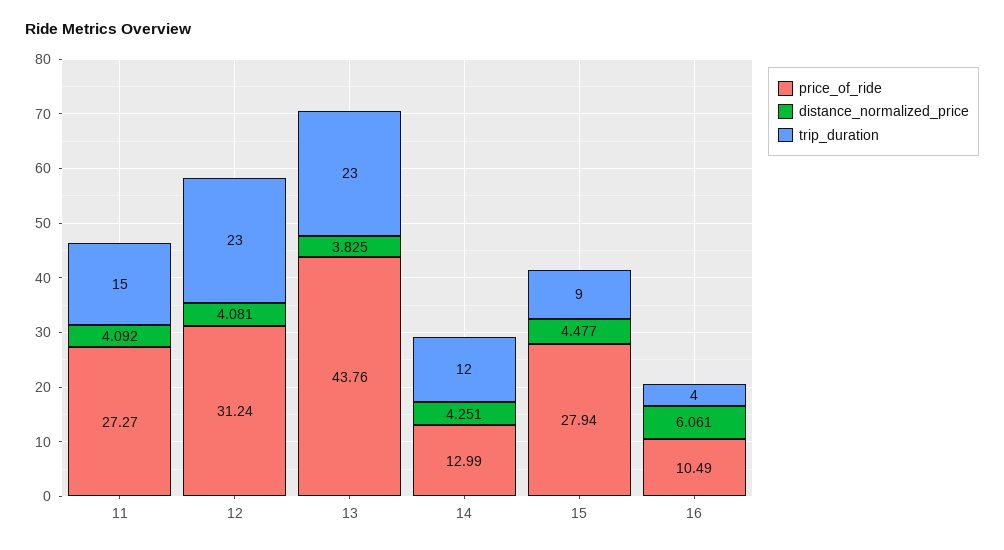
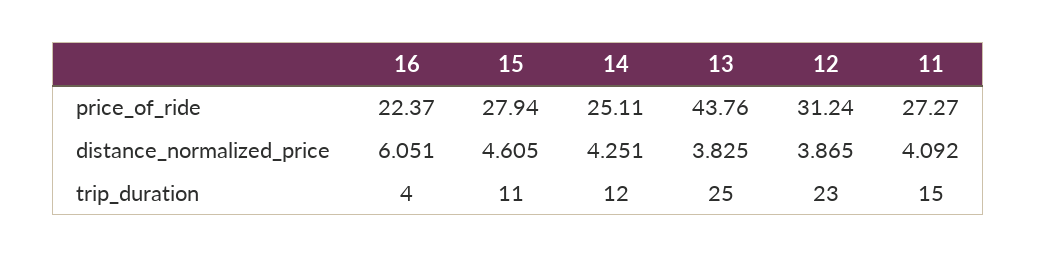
  {
    "price_of_ride": {
      "11": 27.27,
      "12": 31.24,
      "13": 43.76,
-     "14": 12.99,
+     "14": 25.11,
      "15": 27.94,
-     "16": 10.49
+     "16": 22.37
    },
    "distance_normalized_price": {
      "11": 4.092,
-     "12": 4.081,
+     "12": 3.865,
      "13": 3.825,
      "14": 4.251,
-     "15": 4.477,
+     "15": 4.605,
-     "16": 6.061
+     "16": 6.051
    },
    "trip_duration": {
      "11": 15,
      "12": 23,
-     "13": 23,
+     "13": 25,
      "14": 12,
-     "15": 9,
+     "15": 11,
      "16": 4
    }
  }

